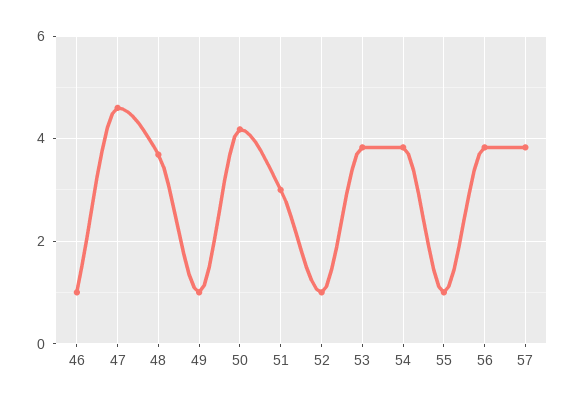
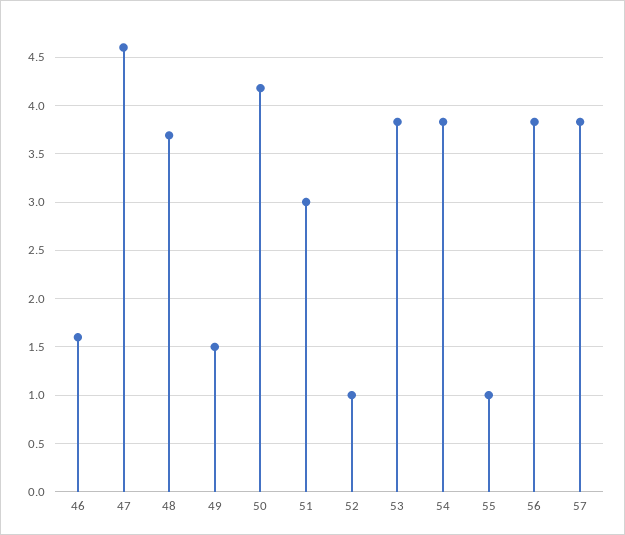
  {
-   "46": 1,
+   "46": 1.6,
    "47": 4.6,
    "48": 3.7,
-   "49": 1,
+   "49": 1.5,
    "50": 4.2,
    "51": 3,
    "52": 1,
    "53": 3.8,
    "54": 3.8,
    "55": 1,
    "56": 3.8,
    "57": 3.8
  }

